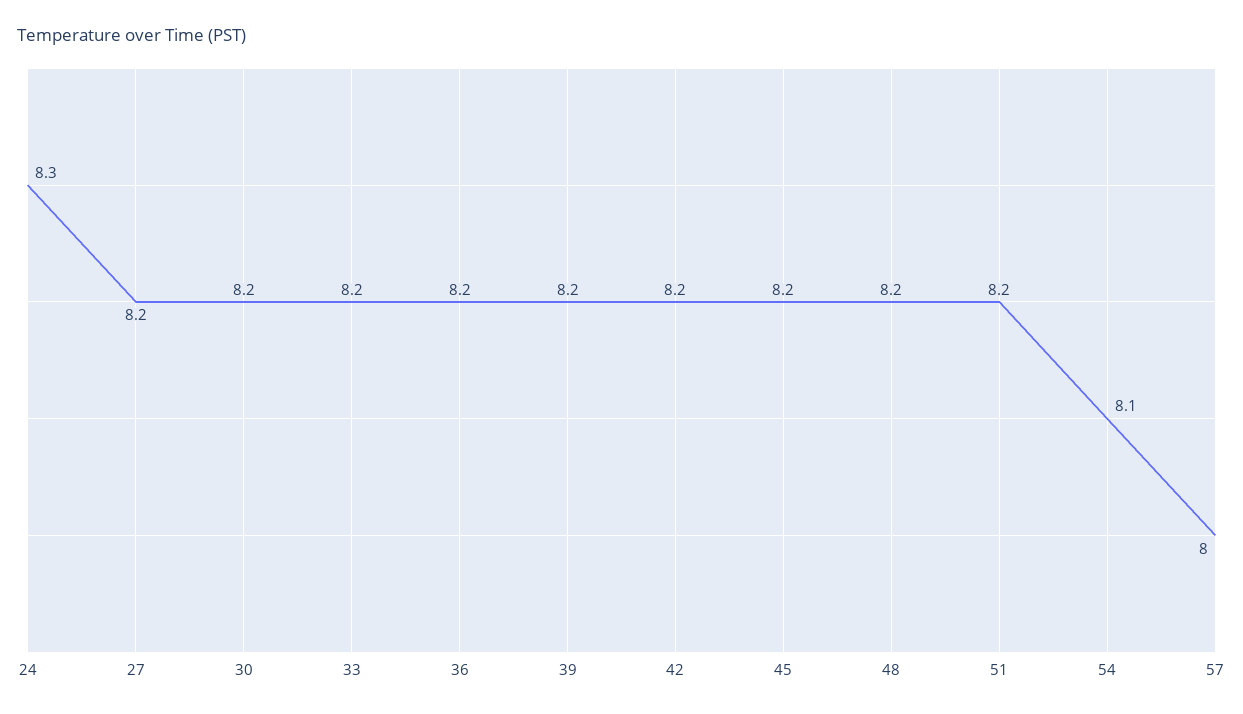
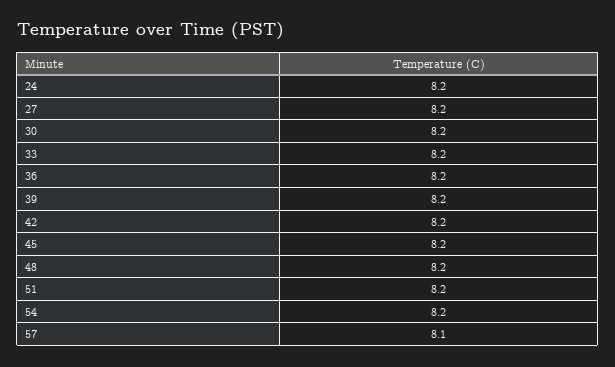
  {
-   "24": 8.3,
+   "24": 8.2,
    "27": 8.2,
    "30": 8.2,
    "33": 8.2,
    "36": 8.2,
    "39": 8.2,
    "42": 8.2,
    "45": 8.2,
    "48": 8.2,
    "51": 8.2,
-   "54": 8.1,
+   "54": 8.2,
-   "57": 8
+   "57": 8.1
  }

